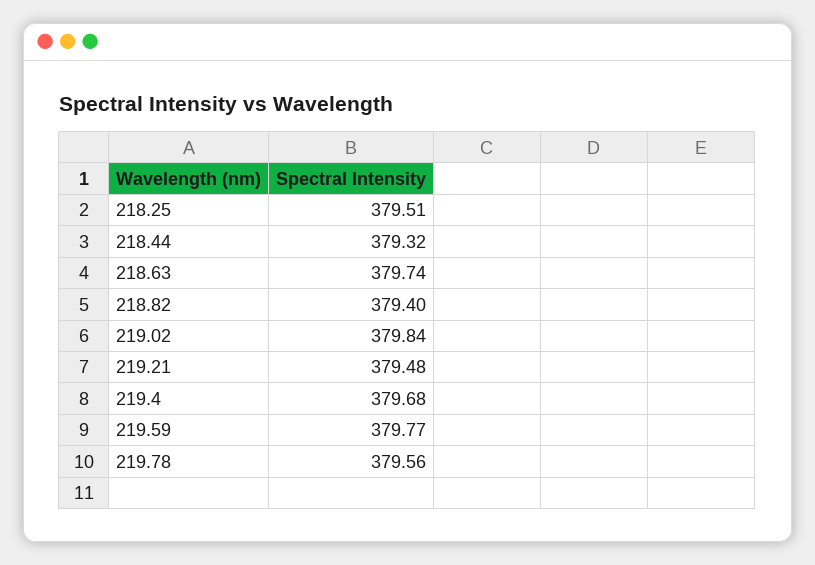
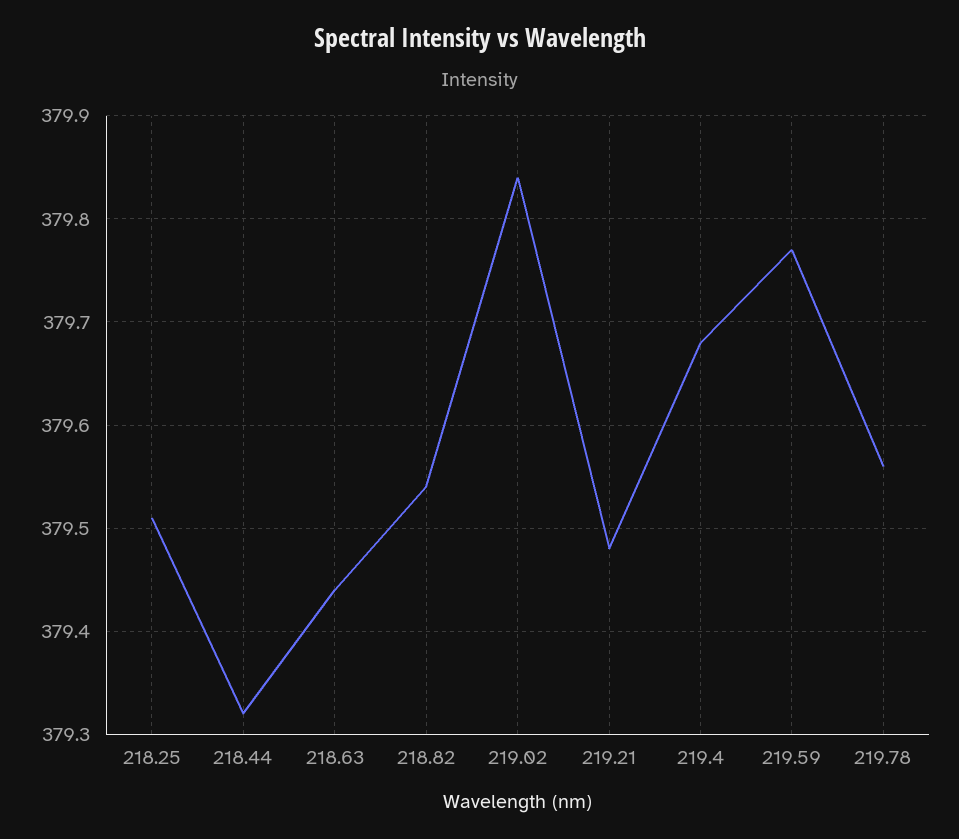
  {
    "218.25": 379.51,
    "218.44": 379.32,
-   "218.63": 379.74,
+   "218.63": 379.44,
-   "218.82": 379.4,
+   "218.82": 379.54,
    "219.02": 379.84,
    "219.21": 379.48,
    "219.4": 379.68,
    "219.59": 379.77,
    "219.78": 379.56
  }

